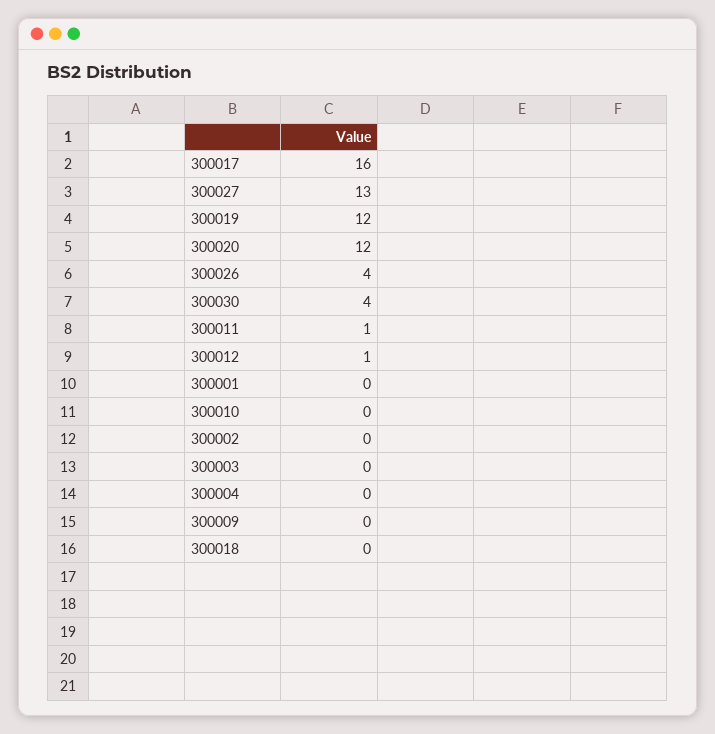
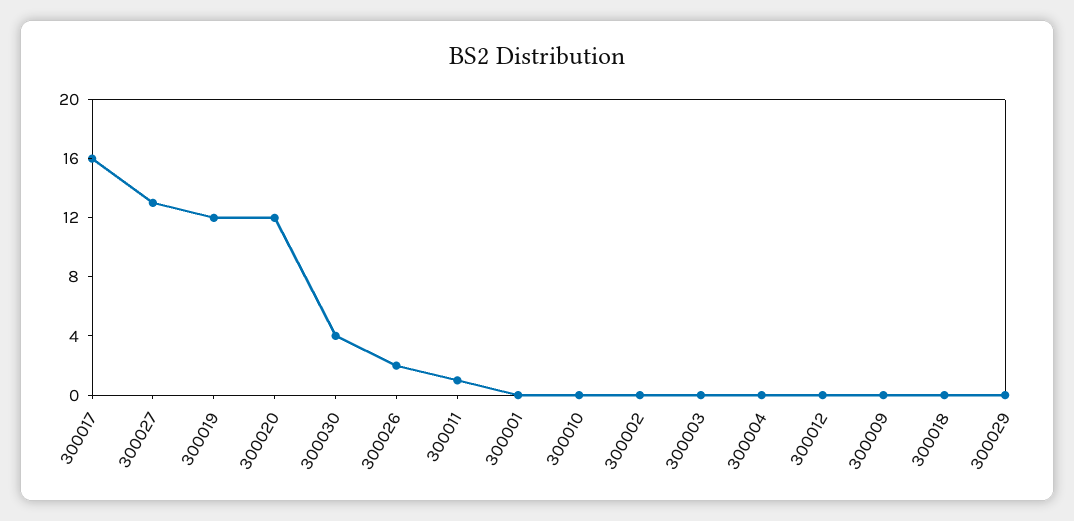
  {
    "300017": 16,
    "300027": 13,
    "300019": 12,
    "300020": 12,
-   "300026": 4,
+   "300026": 2,
    "300030": 4,
    "300011": 1,
-   "300012": 1,
+   "300012": 0,
    "300001": 0,
    "300010": 0,
    "300002": 0,
    "300003": 0,
    "300004": 0,
    "300009": 0,
-   "300018": 0
+   "300018": 0,
+   "300029": 0
  }

